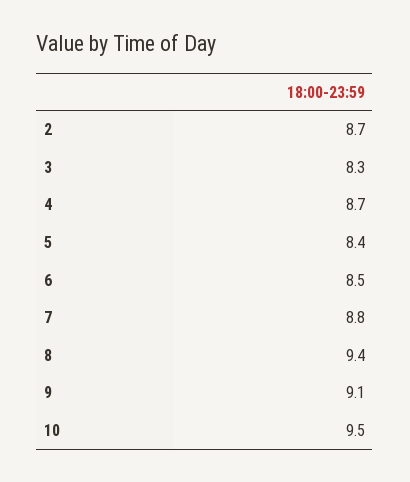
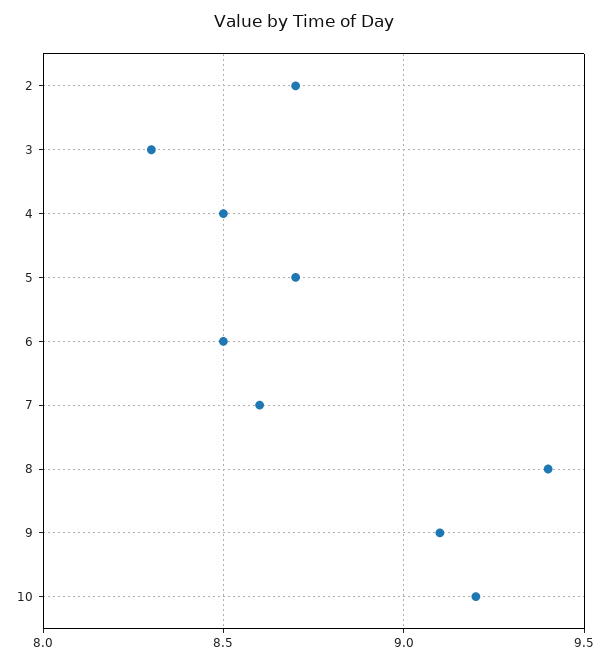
  {
    "2": 8.7,
    "3": 8.3,
-   "4": 8.7,
+   "4": 8.5,
-   "5": 8.4,
+   "5": 8.7,
    "6": 8.5,
-   "7": 8.8,
+   "7": 8.6,
    "8": 9.4,
    "9": 9.1,
-   "10": 9.5
+   "10": 9.2
  }

